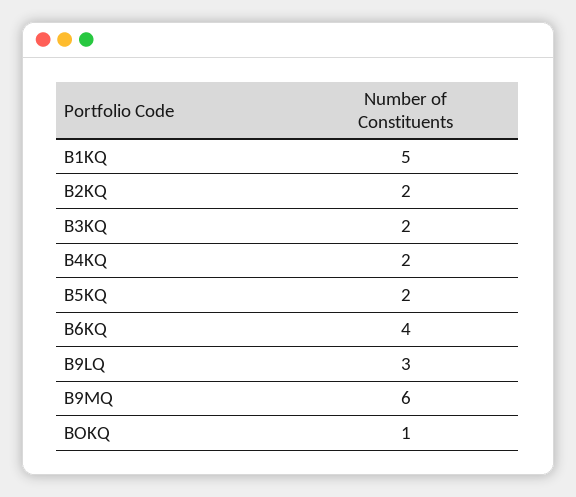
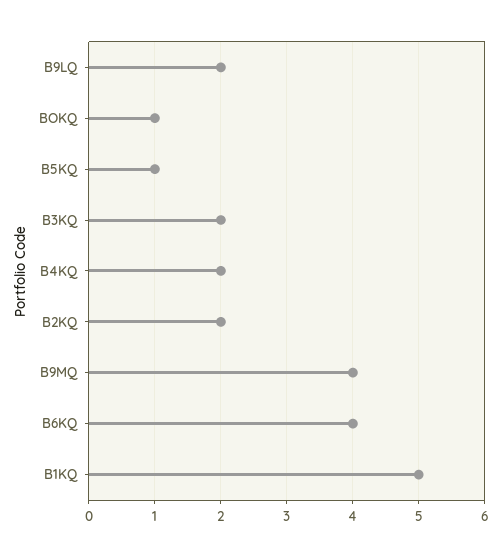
  {
    "B1KQ": 5,
    "B2KQ": 2,
    "B3KQ": 2,
    "B4KQ": 2,
-   "B5KQ": 2,
+   "B5KQ": 1,
    "B6KQ": 4,
-   "B9LQ": 3,
+   "B9LQ": 2,
-   "B9MQ": 6,
+   "B9MQ": 4,
    "BOKQ": 1
  }

